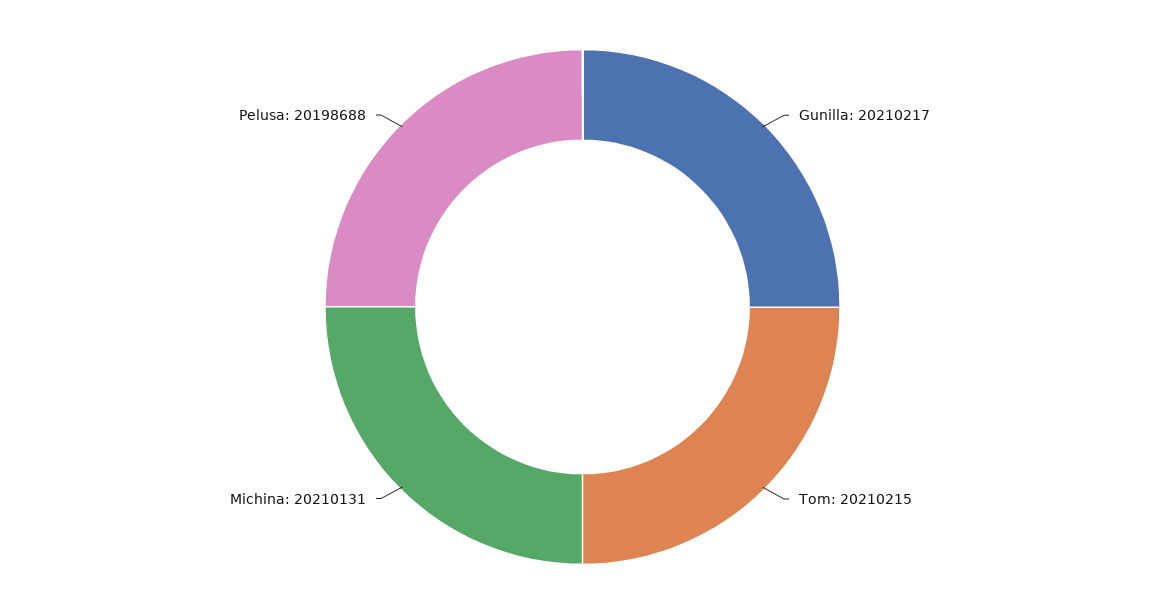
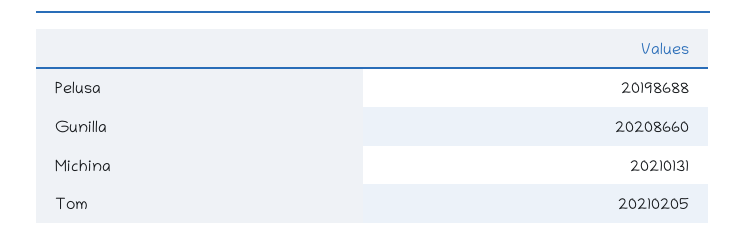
  {
-   "Gunilla": 20210217,
+   "Gunilla": 20208660,
-   "Tom": 20210215,
+   "Tom": 20210205,
    "Michina": 20210131,
    "Pelusa": 20198688
  }

